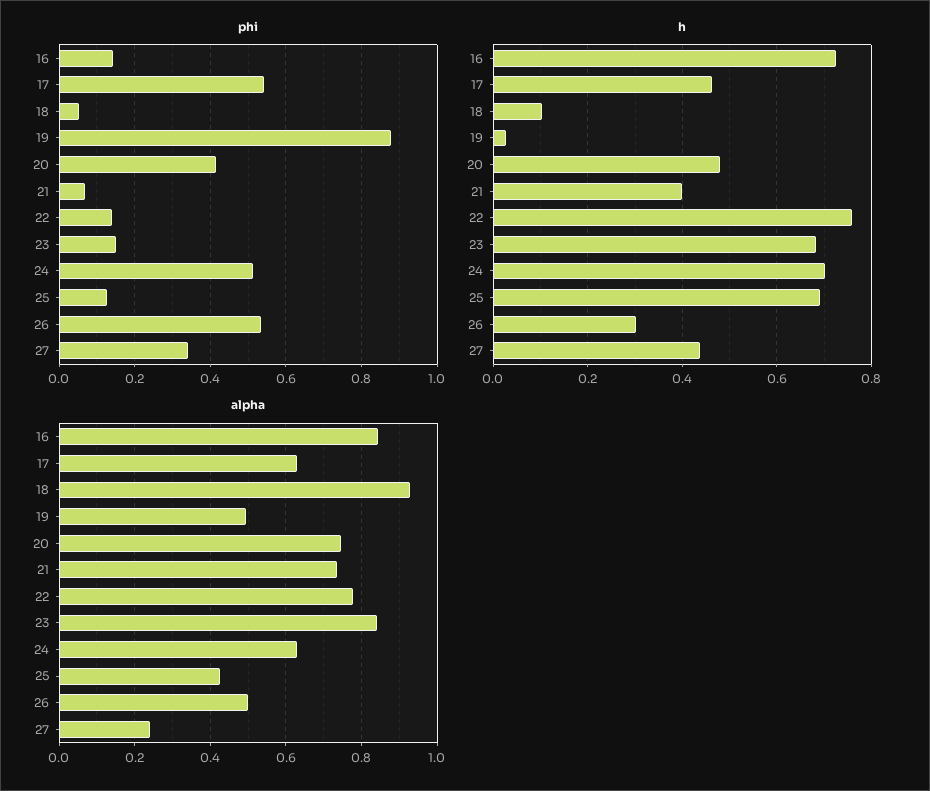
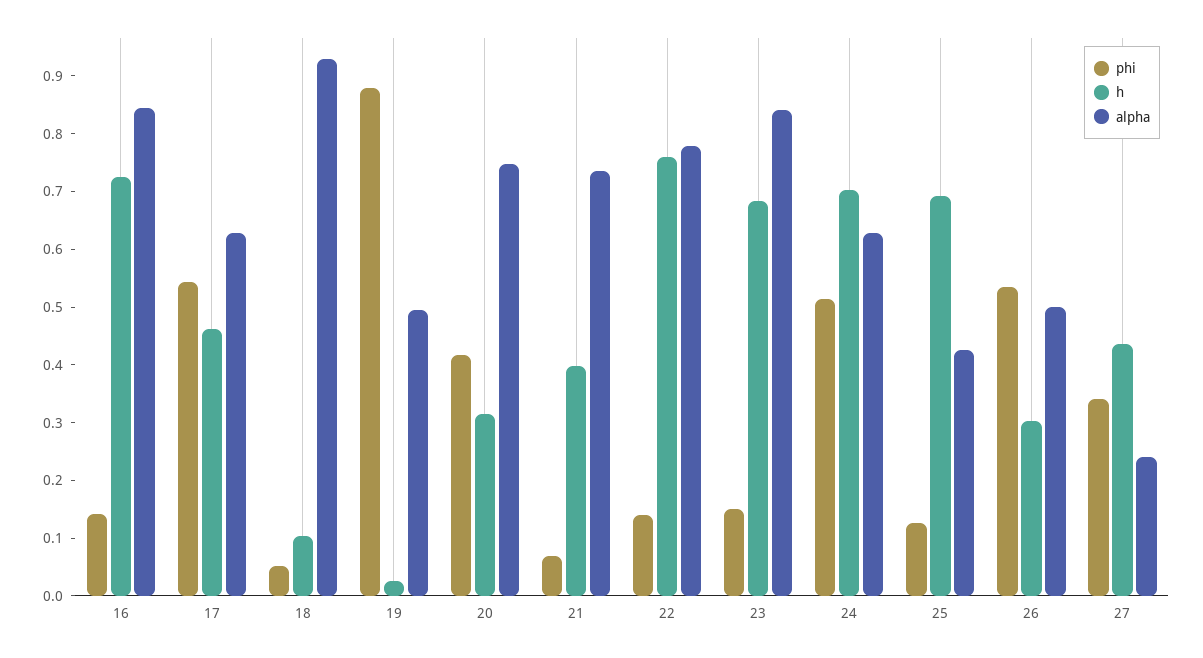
  {
    "phi": {
      "16": 0.14,
      "17": 0.54,
      "18": 0.06,
      "19": 0.88,
      "20": 0.42,
      "21": 0.06,
      "22": 0.14,
      "23": 0.14,
      "24": 0.52,
      "25": 0.12,
      "26": 0.54,
      "27": 0.34
    },
    "h": {
      "16": 0.72,
      "17": 0.46,
      "18": 0.1,
      "19": 0.02,
-     "20": 0.48,
+     "20": 0.32,
      "21": 0.4,
      "22": 0.76,
      "23": 0.68,
      "24": 0.7,
      "25": 0.7,
      "26": 0.3,
      "27": 0.44
    },
    "alpha": {
      "16": 0.84,
      "17": 0.62,
      "18": 0.92,
      "19": 0.5,
      "20": 0.74,
      "21": 0.74,
      "22": 0.78,
      "23": 0.84,
      "24": 0.62,
      "25": 0.42,
      "26": 0.5,
      "27": 0.24
    }
  }

